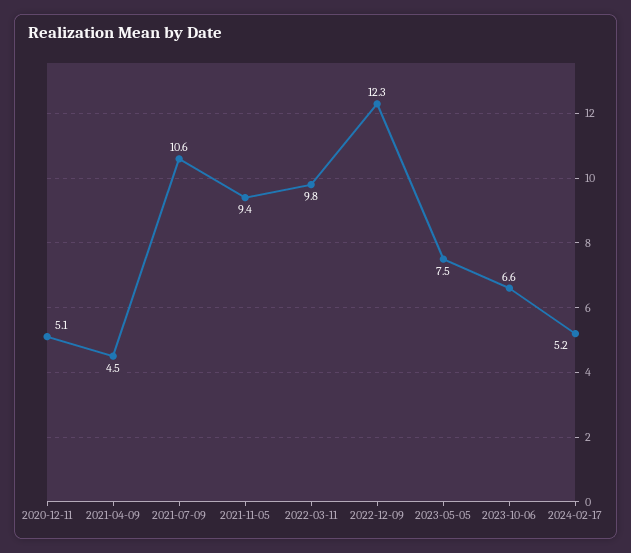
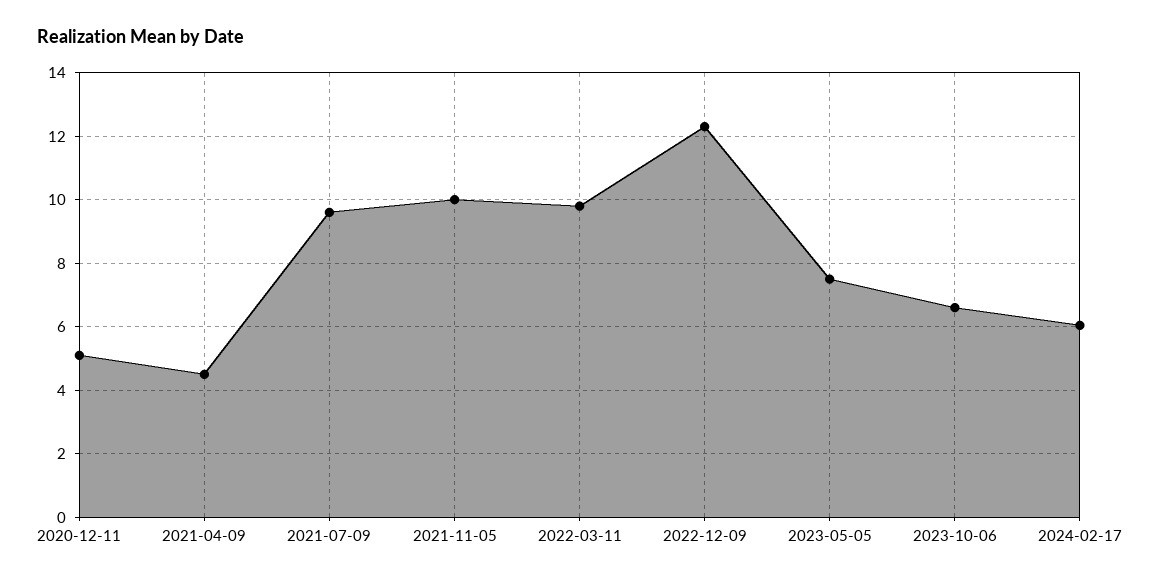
  {
    "2020-12-11": 5.1,
    "2021-04-09": 4.5,
-   "2021-07-09": 10.6,
+   "2021-07-09": 9.6,
-   "2021-11-05": 9.4,
+   "2021-11-05": 10,
    "2022-03-11": 9.8,
    "2022-12-09": 12.3,
    "2023-05-05": 7.5,
    "2023-10-06": 6.6,
-   "2024-02-17": 5.2
+   "2024-02-17": 6
  }

